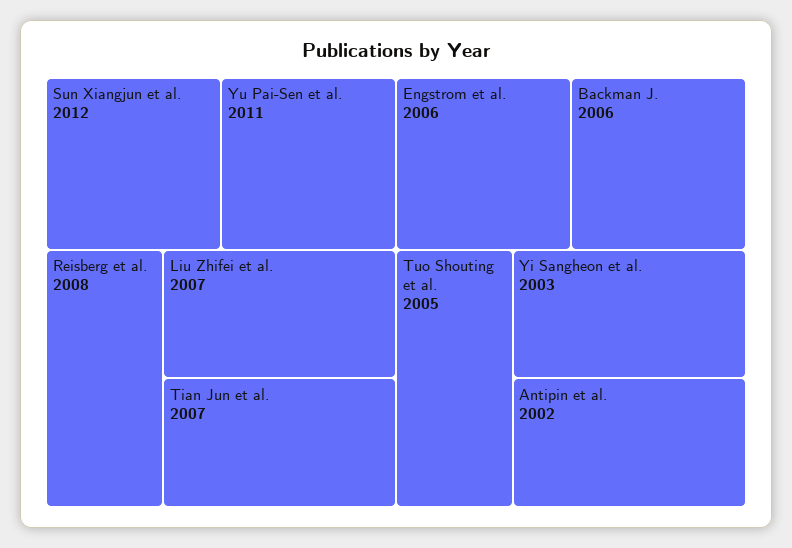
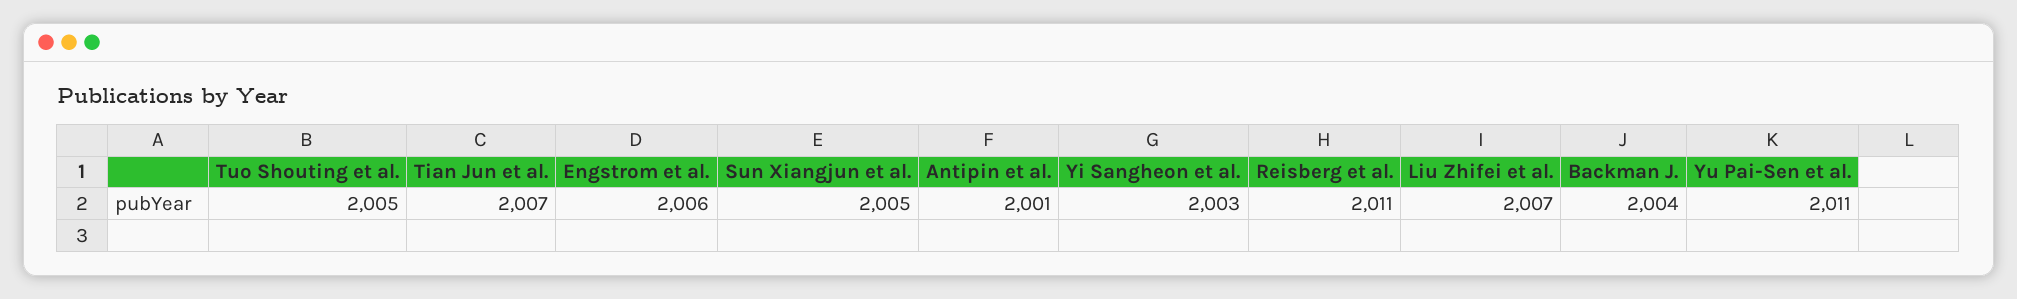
  {
-   "Sun Xiangjun et al.": 2012,
+   "Sun Xiangjun et al.": 2005,
    "Yu Pai-Sen et al.": 2011,
-   "Reisberg et al.": 2008,
+   "Reisberg et al.": 2011,
    "Liu Zhifei et al.": 2007,
    "Tian Jun et al.": 2007,
    "Engstrom et al.": 2006,
-   "Backman J.": 2006,
+   "Backman J.": 2004,
    "Tuo Shouting et al.": 2005,
    "Yi Sangheon et al.": 2003,
-   "Antipin et al.": 2002
+   "Antipin et al.": 2001
  }

